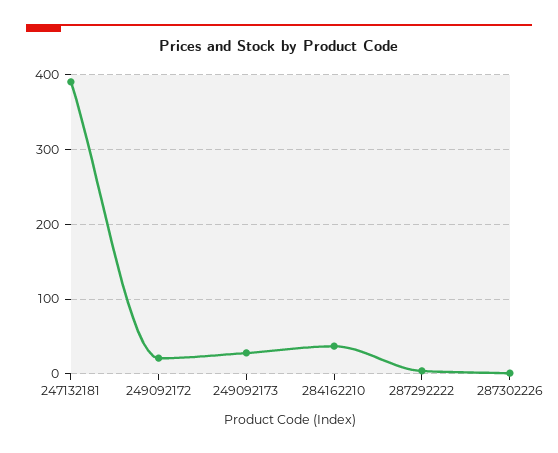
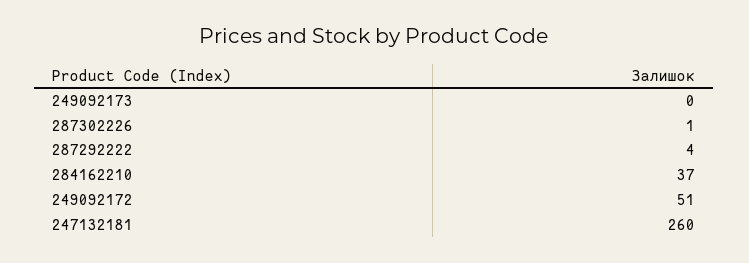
  {
-   "247132181": 390,
+   "247132181": 260,
-   "249092172": 20,
+   "249092172": 51,
-   "249092173": 30,
+   "249092173": 0,
    "284162210": 37,
    "287292222": 4,
    "287302226": 1
  }

